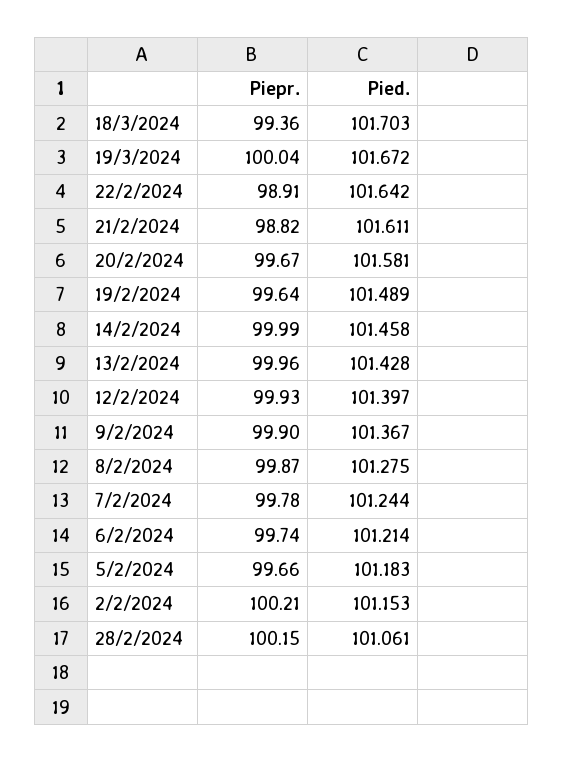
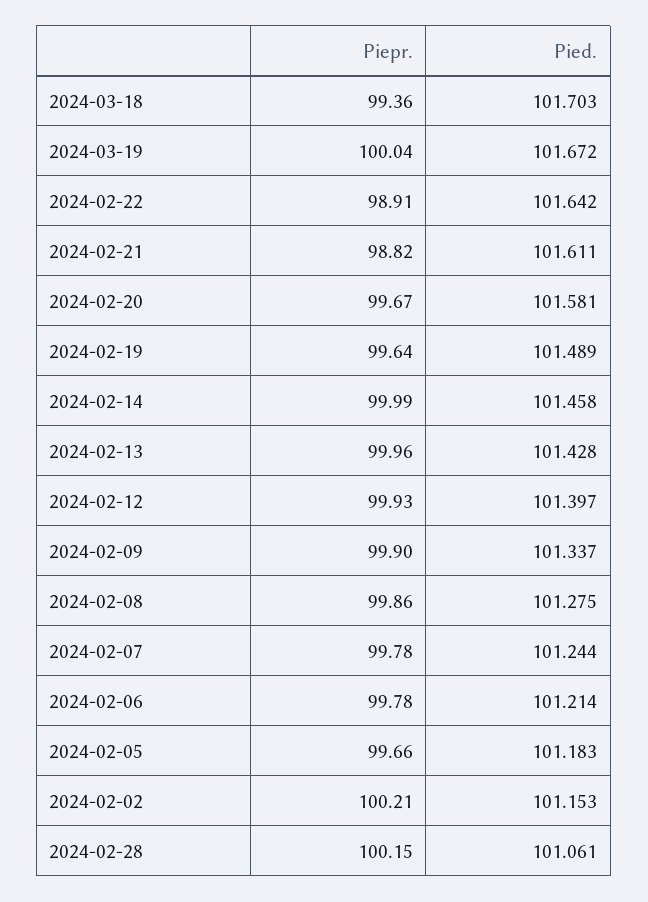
  {
    "Piepr.": {
      "18/3/2024": 99.36,
      "19/3/2024": 100.04,
      "22/2/2024": 98.91,
      "21/2/2024": 98.82,
      "20/2/2024": 99.67,
      "19/2/2024": 99.64,
      "14/2/2024": 99.99,
      "13/2/2024": 99.96,
      "12/2/2024": 99.93,
      "9/2/2024": 99.9,
-     "8/2/2024": 99.87,
+     "8/2/2024": 99.86,
      "7/2/2024": 99.78,
-     "6/2/2024": 99.74,
+     "6/2/2024": 99.78,
      "5/2/2024": 99.66,
      "2/2/2024": 100.21,
      "28/2/2024": 100.15
    },
    "Pied.": {
      "18/3/2024": 101.703,
      "19/3/2024": 101.672,
      "22/2/2024": 101.642,
      "21/2/2024": 101.611,
      "20/2/2024": 101.581,
      "19/2/2024": 101.489,
      "14/2/2024": 101.458,
      "13/2/2024": 101.428,
      "12/2/2024": 101.397,
-     "9/2/2024": 101.367,
+     "9/2/2024": 101.337,
      "8/2/2024": 101.275,
      "7/2/2024": 101.244,
      "6/2/2024": 101.214,
      "5/2/2024": 101.183,
      "2/2/2024": 101.153,
      "28/2/2024": 101.061
    }
  }

